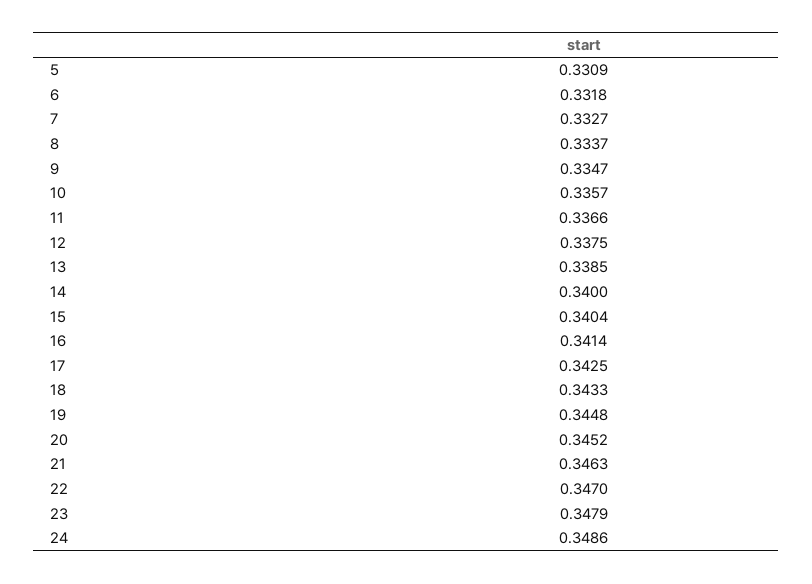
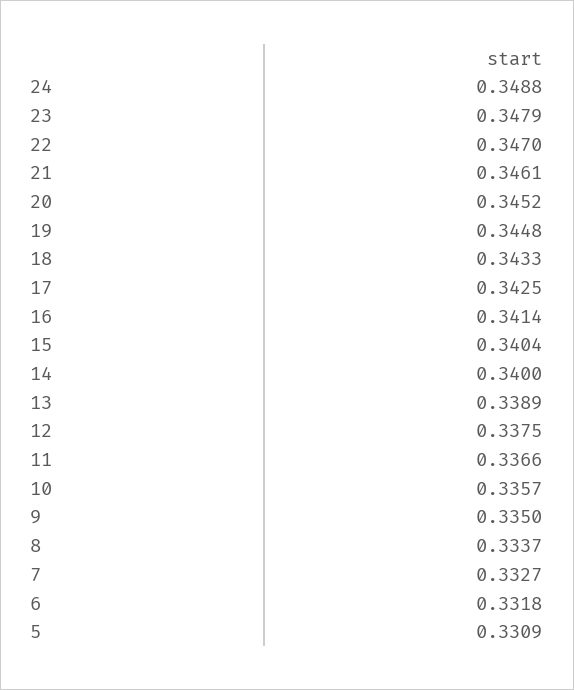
  {
    "5": 0.3309,
    "6": 0.3318,
    "7": 0.3327,
    "8": 0.3337,
-   "9": 0.3347,
+   "9": 0.335,
    "10": 0.3357,
    "11": 0.3366,
    "12": 0.3375,
-   "13": 0.3385,
+   "13": 0.3389,
    "14": 0.34,
    "15": 0.3404,
    "16": 0.3414,
    "17": 0.3425,
    "18": 0.3433,
    "19": 0.3448,
    "20": 0.3452,
-   "21": 0.3463,
+   "21": 0.3461,
    "22": 0.347,
    "23": 0.3479,
-   "24": 0.3486
+   "24": 0.3488
  }

